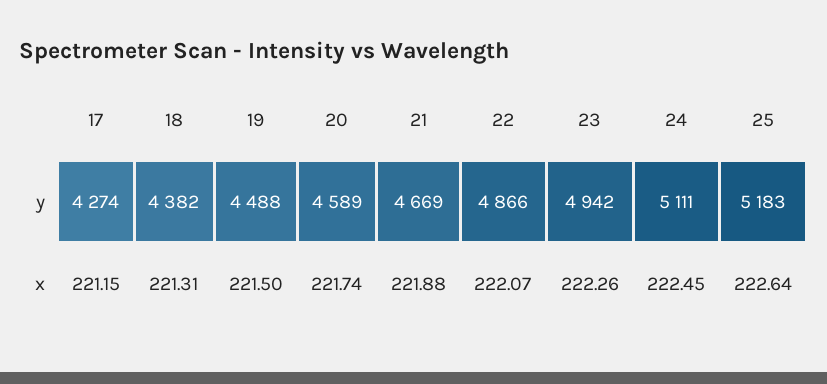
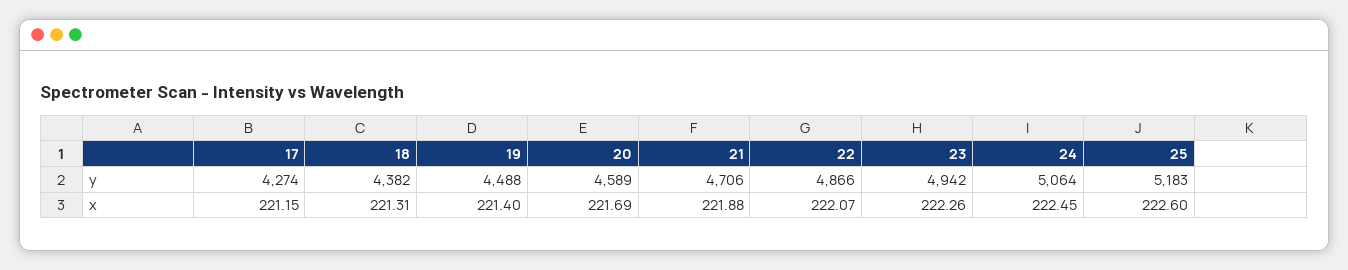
  {
    "17": {
      "y": 4274,
      "x": 221.15
    },
    "18": {
      "y": 4382,
      "x": 221.31
    },
    "19": {
      "y": 4488,
-     "x": 221.5
+     "x": 221.4
    },
    "20": {
      "y": 4589,
-     "x": 221.74
+     "x": 221.69
    },
    "21": {
-     "y": 4669,
+     "y": 4706,
      "x": 221.88
    },
    "22": {
      "y": 4866,
      "x": 222.07
    },
    "23": {
      "y": 4942,
      "x": 222.26
    },
    "24": {
-     "y": 5111,
+     "y": 5064,
      "x": 222.45
    },
    "25": {
      "y": 5183,
-     "x": 222.64
+     "x": 222.6
    }
  }

